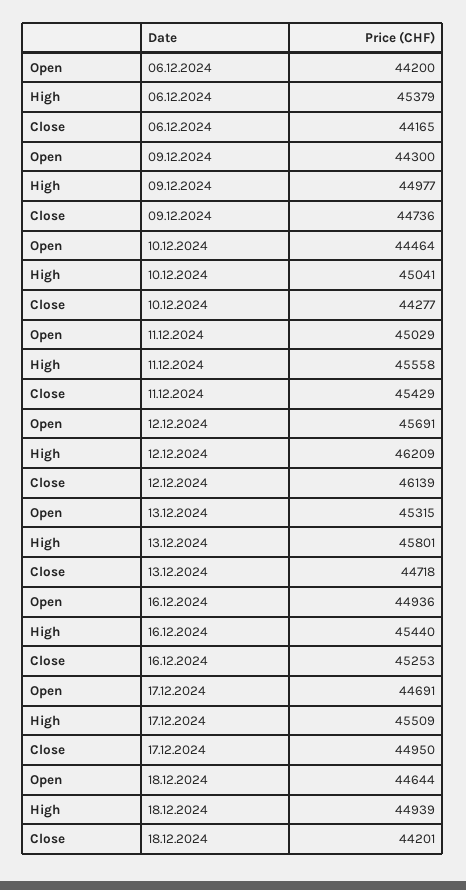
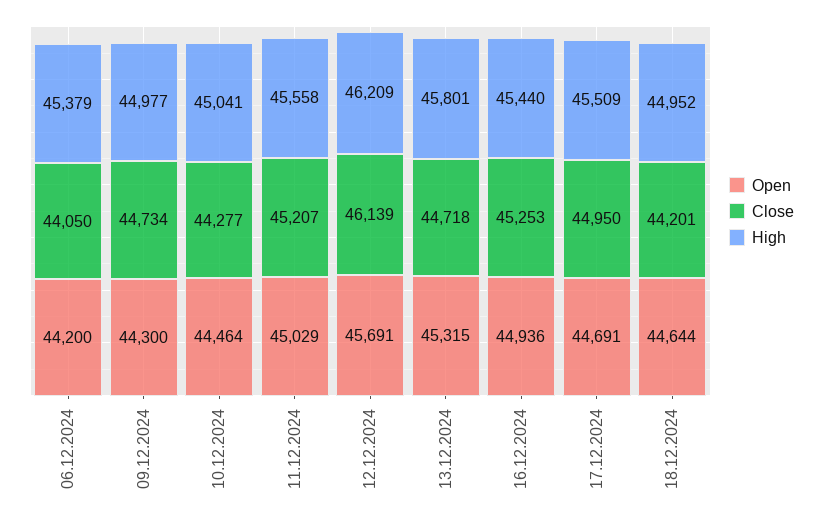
  {
    "Open": {
      "06.12.2024": 44200,
      "09.12.2024": 44300,
      "10.12.2024": 44464,
      "11.12.2024": 45029,
      "12.12.2024": 45691,
      "13.12.2024": 45315,
      "16.12.2024": 44936,
      "17.12.2024": 44691,
      "18.12.2024": 44644
    },
    "High": {
      "06.12.2024": 45379,
      "09.12.2024": 44977,
      "10.12.2024": 45041,
      "11.12.2024": 45558,
      "12.12.2024": 46209,
      "13.12.2024": 45801,
      "16.12.2024": 45440,
      "17.12.2024": 45509,
-     "18.12.2024": 44939
+     "18.12.2024": 44952
    },
    "Close": {
-     "06.12.2024": 44165,
+     "06.12.2024": 44050,
-     "09.12.2024": 44736,
+     "09.12.2024": 44734,
      "10.12.2024": 44277,
-     "11.12.2024": 45429,
+     "11.12.2024": 45207,
      "12.12.2024": 46139,
      "13.12.2024": 44718,
      "16.12.2024": 45253,
      "17.12.2024": 44950,
      "18.12.2024": 44201
    }
  }

